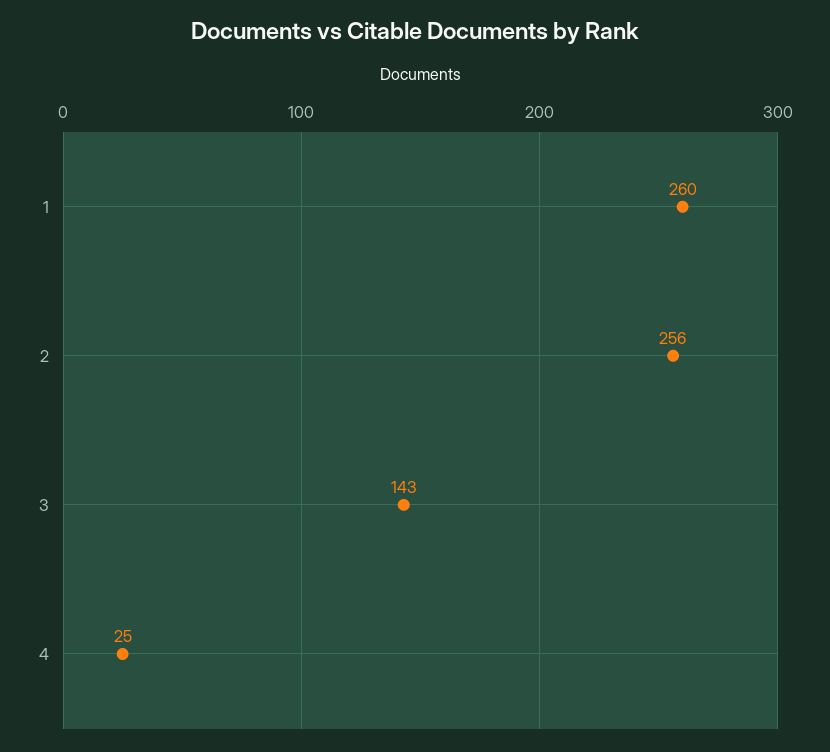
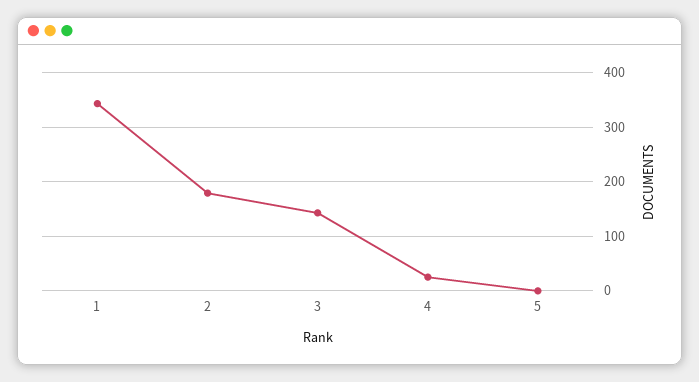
  {
-   "1": 260,
+   "1": 340,
-   "2": 256,
+   "2": 180,
    "3": 143,
-   "4": 25
+   "4": 25,
+   "5": 0
  }

